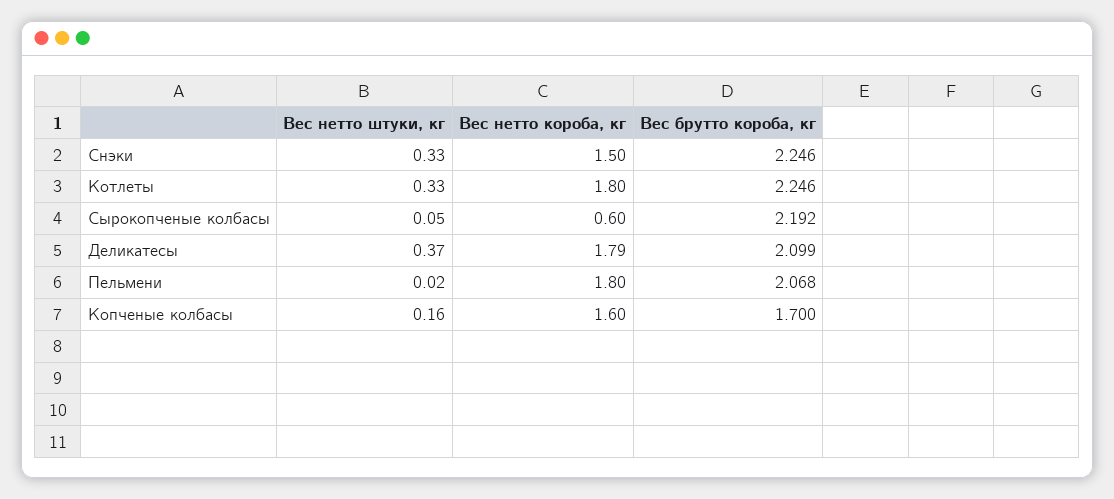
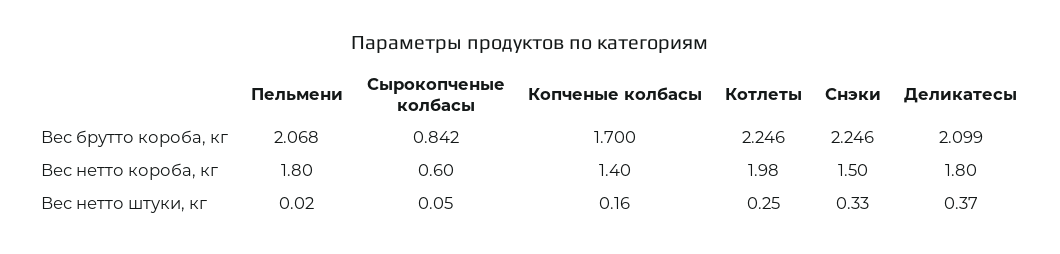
  {
    "Вес нетто штуки, кг": {
      "Снэки": 0.33,
-     "Котлеты": 0.33,
+     "Котлеты": 0.25,
      "Сырокопченые колбасы": 0.05,
      "Деликатесы": 0.37,
      "Пельмени": 0.02,
      "Копченые колбасы": 0.16
    },
    "Вес нетто короба, кг": {
      "Снэки": 1.5,
-     "Котлеты": 1.8,
+     "Котлеты": 1.98,
      "Сырокопченые колбасы": 0.6,
-     "Деликатесы": 1.79,
+     "Деликатесы": 1.8,
      "Пельмени": 1.8,
-     "Копченые колбасы": 1.6
+     "Копченые колбасы": 1.4
    },
    "Вес брутто короба, кг": {
      "Снэки": 2.246,
      "Котлеты": 2.246,
-     "Сырокопченые колбасы": 2.192,
+     "Сырокопченые колбасы": 0.842,
      "Деликатесы": 2.099,
      "Пельмени": 2.068,
      "Копченые колбасы": 1.7
    }
  }

